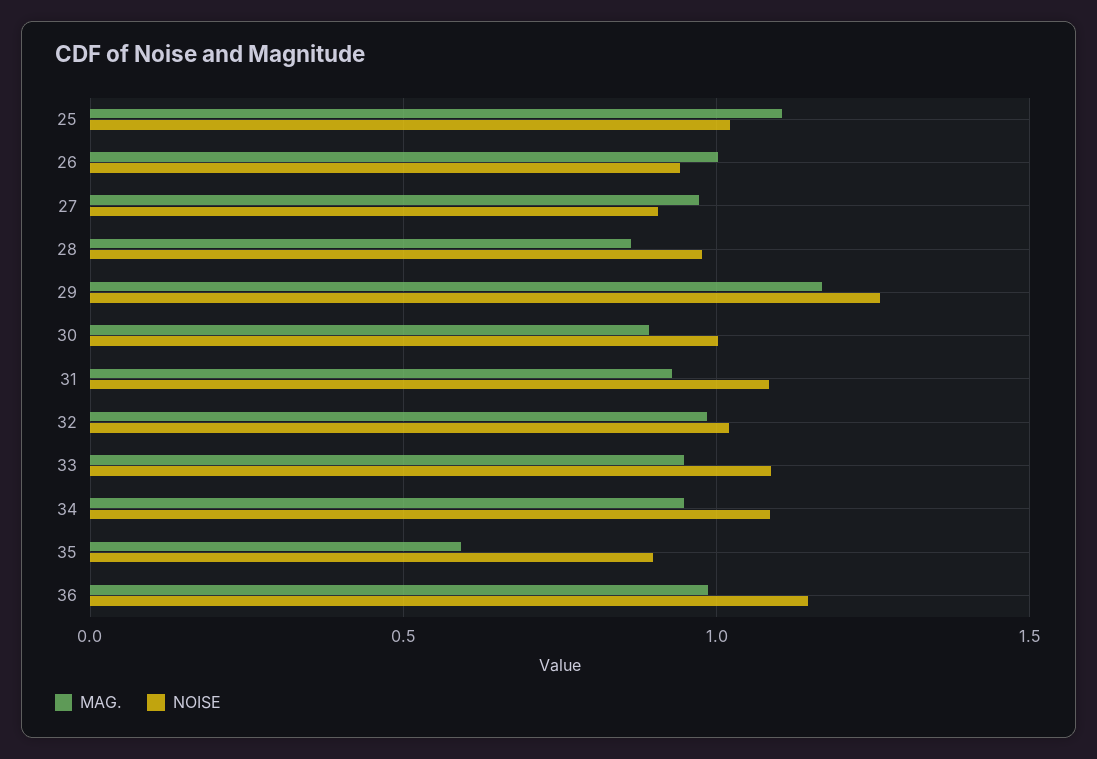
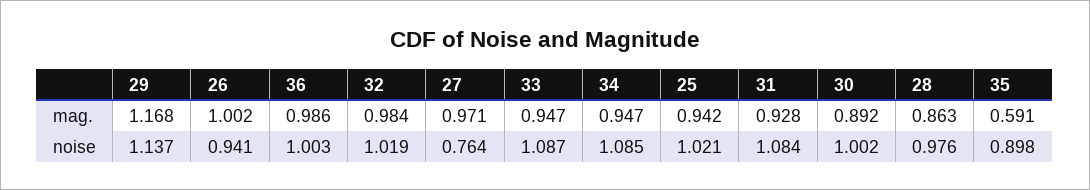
  {
    "MAG.": {
-     "25": 1.1,
+     "25": 0.942,
      "26": 1.002,
      "27": 0.971,
      "28": 0.863,
      "29": 1.168,
      "30": 0.892,
      "31": 0.928,
      "32": 0.984,
      "33": 0.947,
      "34": 0.947,
      "35": 0.591,
      "36": 0.986
    },
    "NOISE": {
      "25": 1.021,
      "26": 0.941,
-     "27": 0.9,
+     "27": 0.764,
      "28": 0.976,
-     "29": 1.25,
+     "29": 1.137,
      "30": 1.002,
      "31": 1.084,
      "32": 1.019,
      "33": 1.087,
      "34": 1.085,
      "35": 0.898,
-     "36": 1.15
+     "36": 1.003
    }
  }

